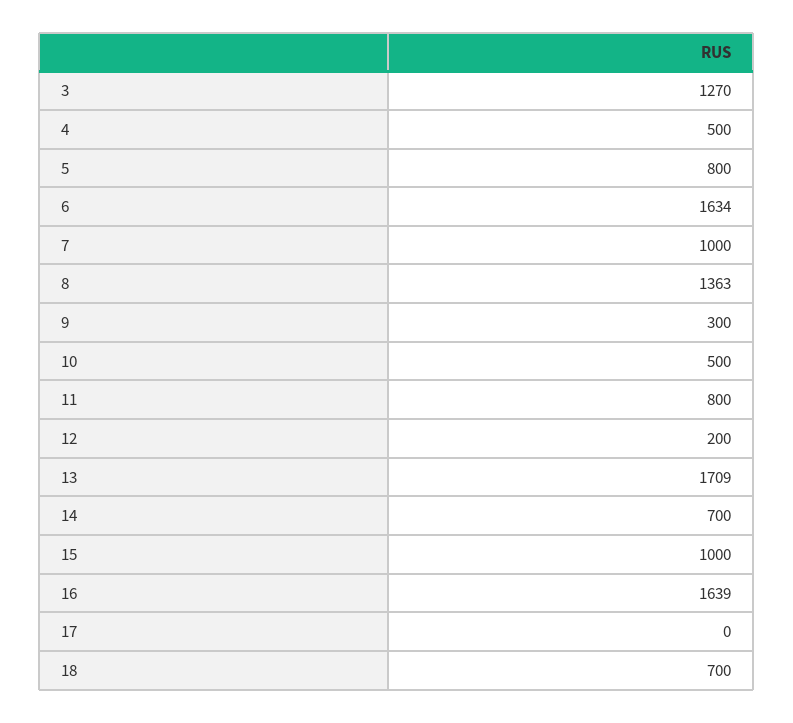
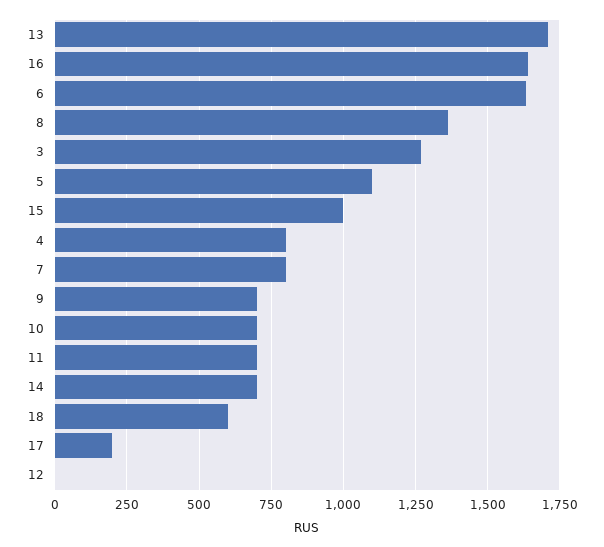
  {
    "3": 1270,
-   "4": 500,
+   "4": 800,
-   "5": 800,
+   "5": 1100,
    "6": 1634,
-   "7": 1000,
+   "7": 800,
    "8": 1363,
-   "9": 300,
+   "9": 700,
-   "10": 500,
+   "10": 700,
-   "11": 800,
+   "11": 700,
-   "12": 200,
+   "12": 0,
    "13": 1709,
    "14": 700,
    "15": 1000,
    "16": 1639,
-   "17": 0,
+   "17": 200,
-   "18": 700
+   "18": 600
  }

